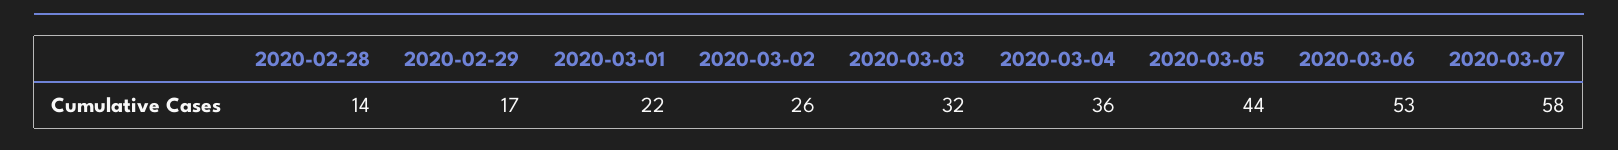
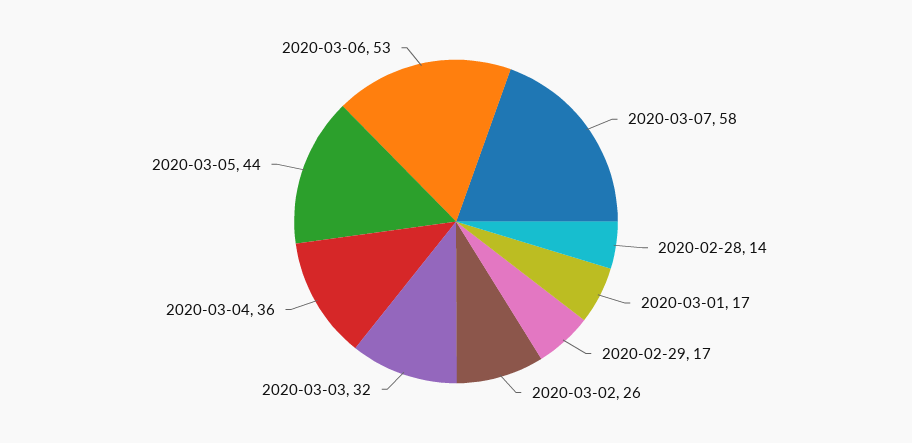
  {
    "2020-02-28": 14,
    "2020-02-29": 17,
-   "2020-03-01": 22,
+   "2020-03-01": 17,
    "2020-03-02": 26,
    "2020-03-03": 32,
    "2020-03-04": 36,
    "2020-03-05": 44,
    "2020-03-06": 53,
    "2020-03-07": 58
  }

